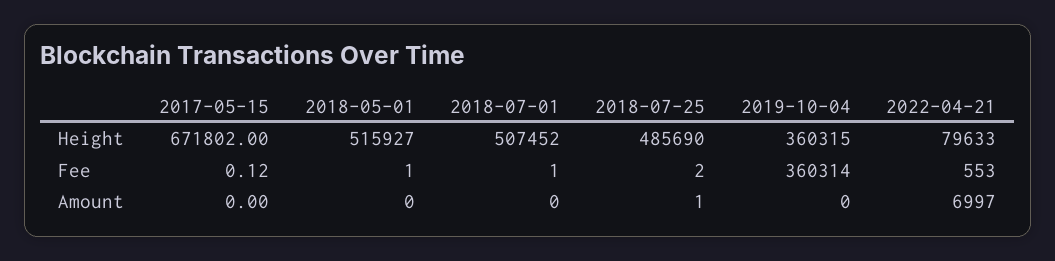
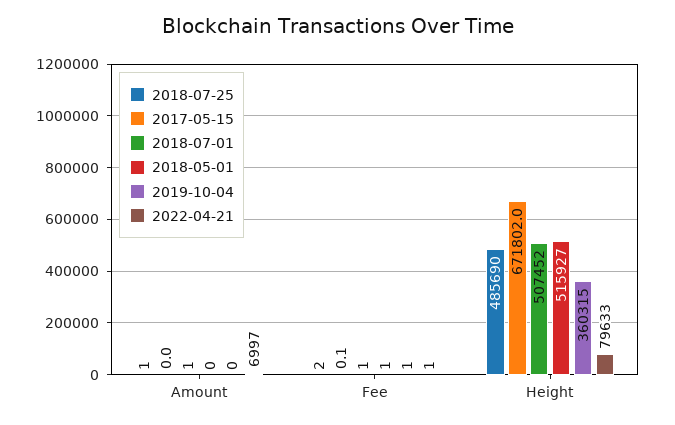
  {
    "2017-05-15": {
      "Height": 671802,
      "Fee": 0.12,
      "Amount": 0
    },
    "2018-05-01": {
      "Height": 515927,
      "Fee": 1,
      "Amount": 0
    },
    "2018-07-01": {
      "Height": 507452,
      "Fee": 1,
-     "Amount": 0
+     "Amount": 1
    },
    "2018-07-25": {
      "Height": 485690,
      "Fee": 2,
      "Amount": 1
    },
    "2019-10-04": {
      "Height": 360315,
-     "Fee": 360314,
+     "Fee": 1,
      "Amount": 0
    },
    "2022-04-21": {
      "Height": 79633,
-     "Fee": 553,
+     "Fee": 1,
      "Amount": 6997
    }
  }

